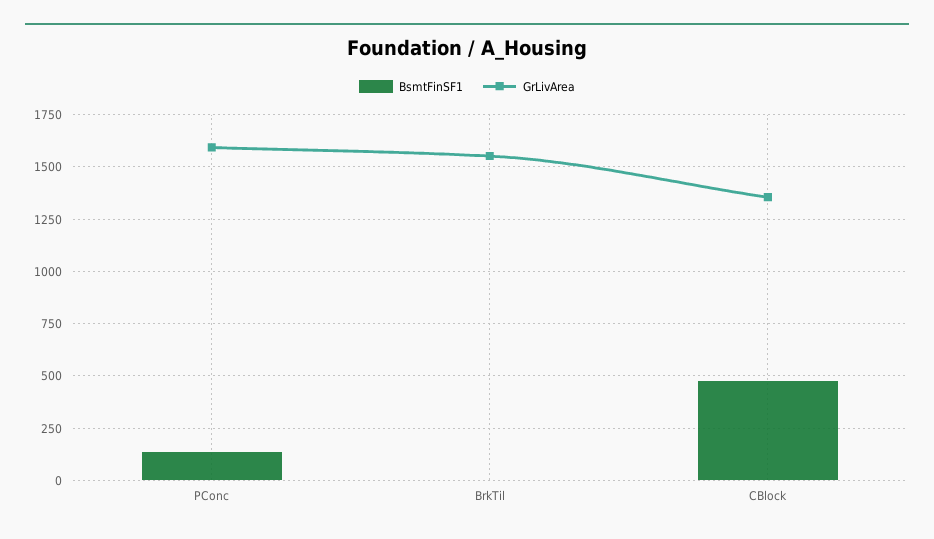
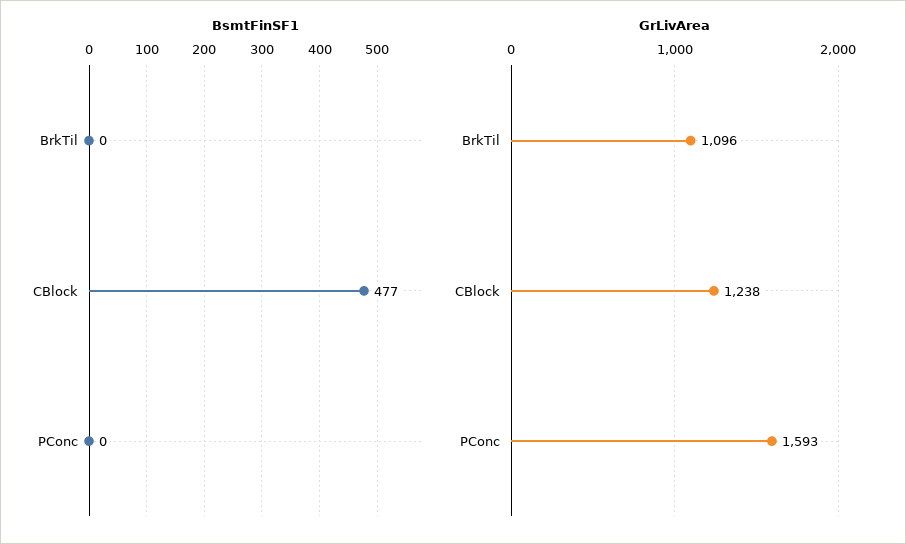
  {
    "BsmtFinSF1": {
-     "PConc": 150,
+     "PConc": 0,
      "BrkTil": 0,
      "CBlock": 477
    },
    "GrLivArea": {
      "PConc": 1593,
-     "BrkTil": 1550,
+     "BrkTil": 1096,
-     "CBlock": 1350
+     "CBlock": 1238
    }
  }

